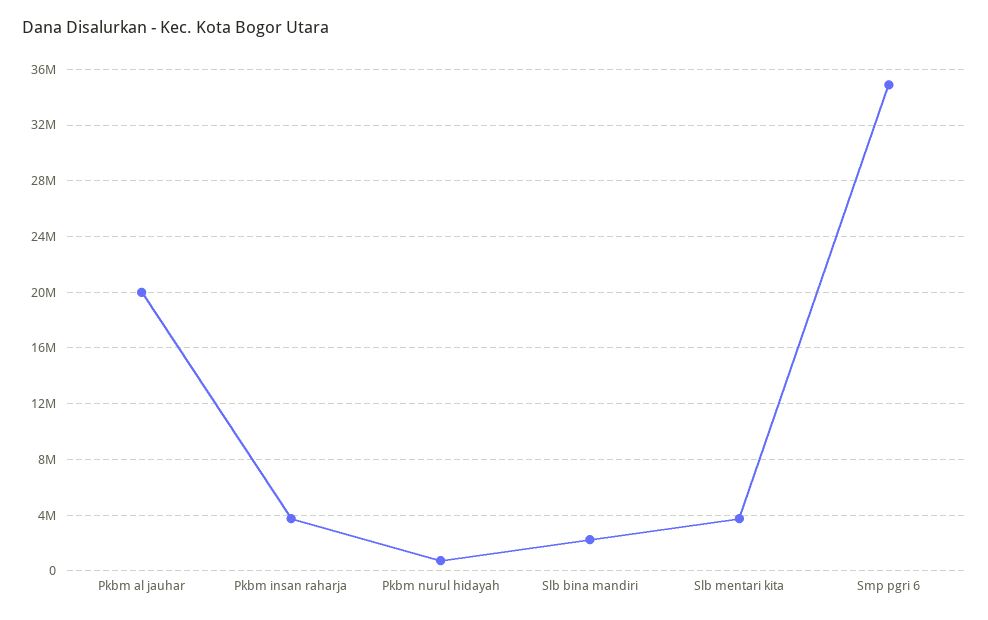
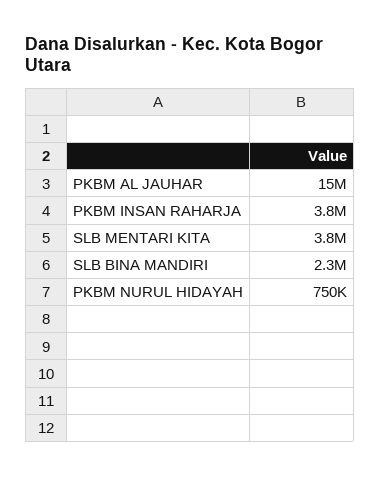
  {
-   "Pkbm al jauhar": 20000000,
+   "Pkbm al jauhar": 15000000,
    "Pkbm insan raharja": 3800000,
    "Pkbm nurul hidayah": 750000,
    "Slb bina mandiri": 2300000,
-   "Slb mentari kita": 3800000,
+   "Slb mentari kita": 3800000
-   "Smp pgri 6": 35000000
  }

